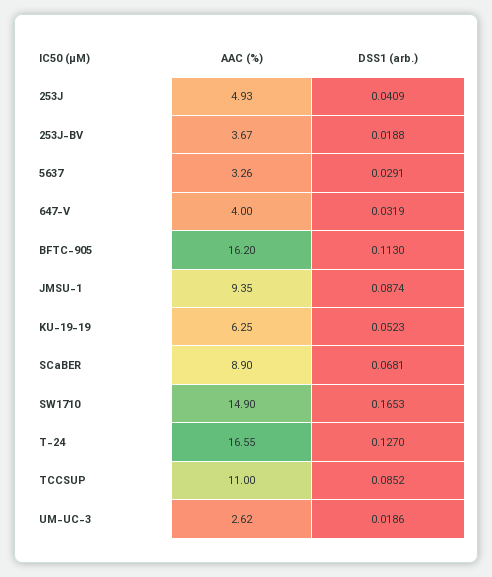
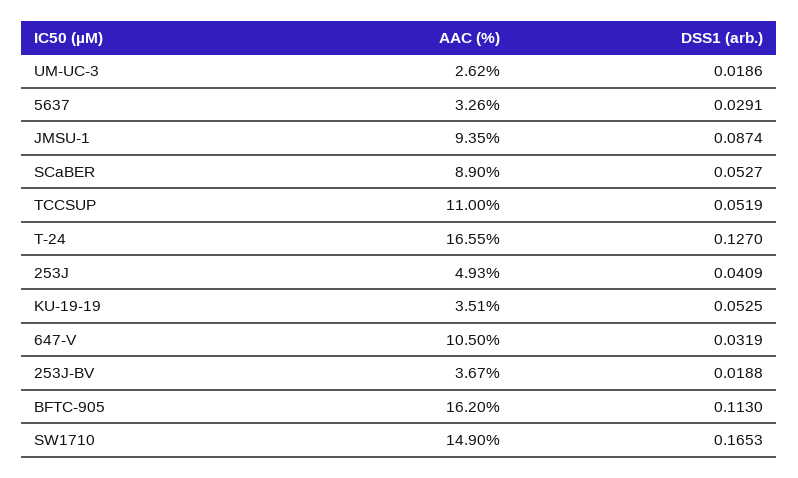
  {
    "AAC (%)": {
      "253J": 4.93,
      "253J-BV": 3.67,
      "5637": 3.26,
-     "647-V": 4,
+     "647-V": 10.5,
      "BFTC-905": 16.2,
      "JMSU-1": 9.35,
-     "KU-19-19": 6.25,
+     "KU-19-19": 3.51,
      "SCaBER": 8.9,
      "SW1710": 14.9,
      "T-24": 16.55,
      "TCCSUP": 11,
      "UM-UC-3": 2.62
    },
    "DSS1 (arb.)": {
      "253J": 0.0409,
      "253J-BV": 0.0188,
      "5637": 0.0291,
      "647-V": 0.0319,
      "BFTC-905": 0.113,
      "JMSU-1": 0.0874,
-     "KU-19-19": 0.0523,
+     "KU-19-19": 0.0525,
-     "SCaBER": 0.0681,
+     "SCaBER": 0.0527,
      "SW1710": 0.1653,
      "T-24": 0.127,
-     "TCCSUP": 0.0852,
+     "TCCSUP": 0.0519,
      "UM-UC-3": 0.0186
    }
  }

